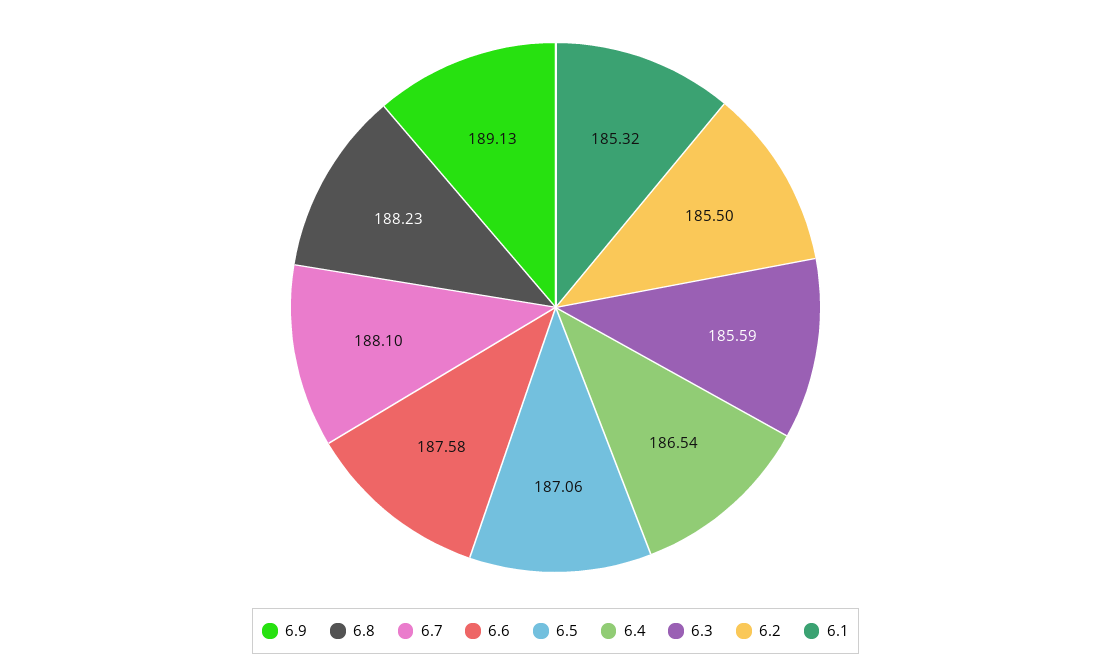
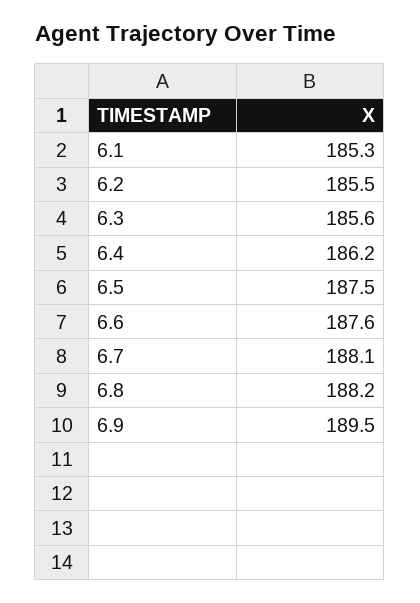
  {
-   "6.9": 189.13,
+   "6.9": 189.5,
    "6.8": 188.23,
    "6.7": 188.1,
    "6.6": 187.58,
-   "6.5": 187.06,
+   "6.5": 187.5,
-   "6.4": 186.54,
+   "6.4": 186.2,
    "6.3": 185.59,
    "6.2": 185.5,
    "6.1": 185.32
  }

